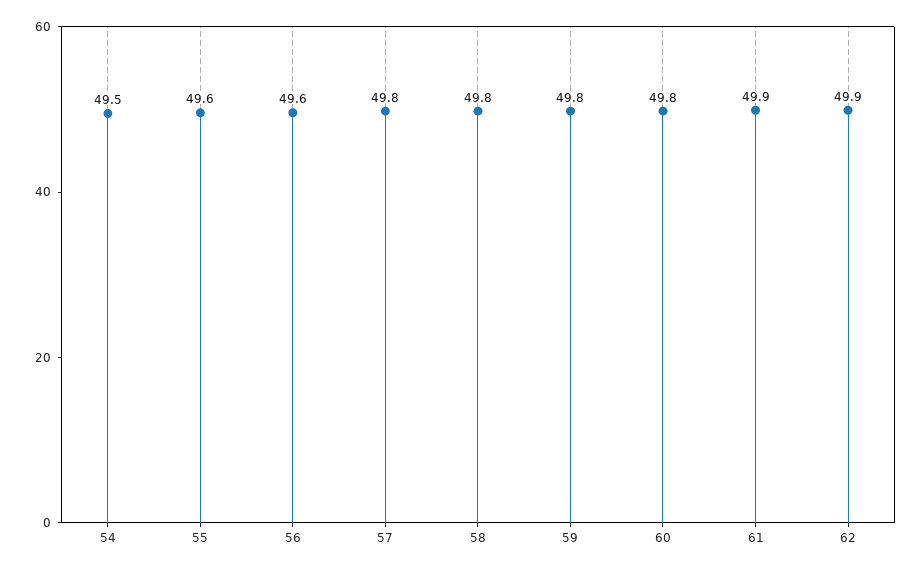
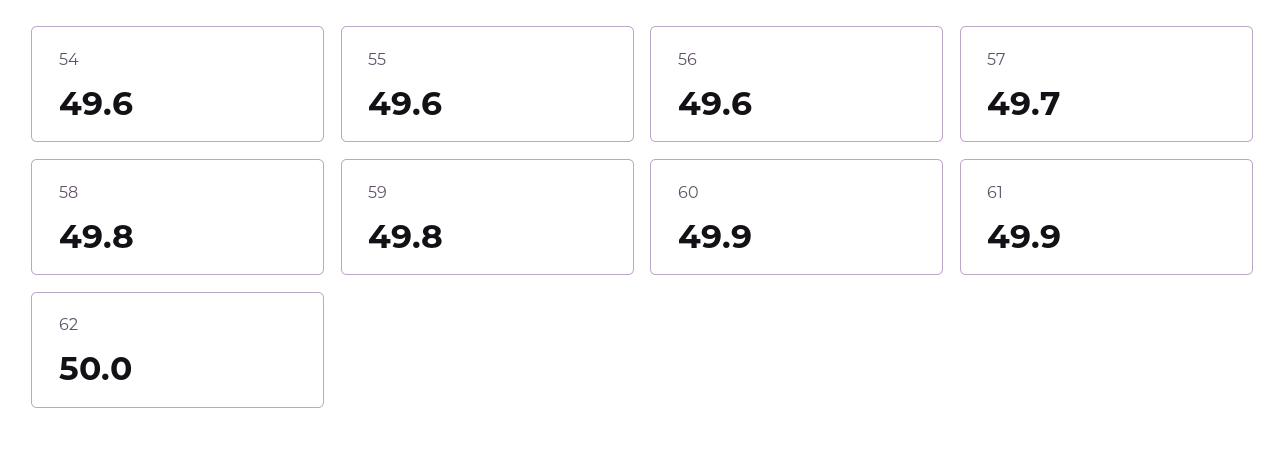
  {
-   "54": 49.5,
+   "54": 49.6,
    "55": 49.6,
    "56": 49.6,
-   "57": 49.8,
+   "57": 49.7,
    "58": 49.8,
    "59": 49.8,
-   "60": 49.8,
+   "60": 49.9,
    "61": 49.9,
-   "62": 49.9
+   "62": 50
  }

